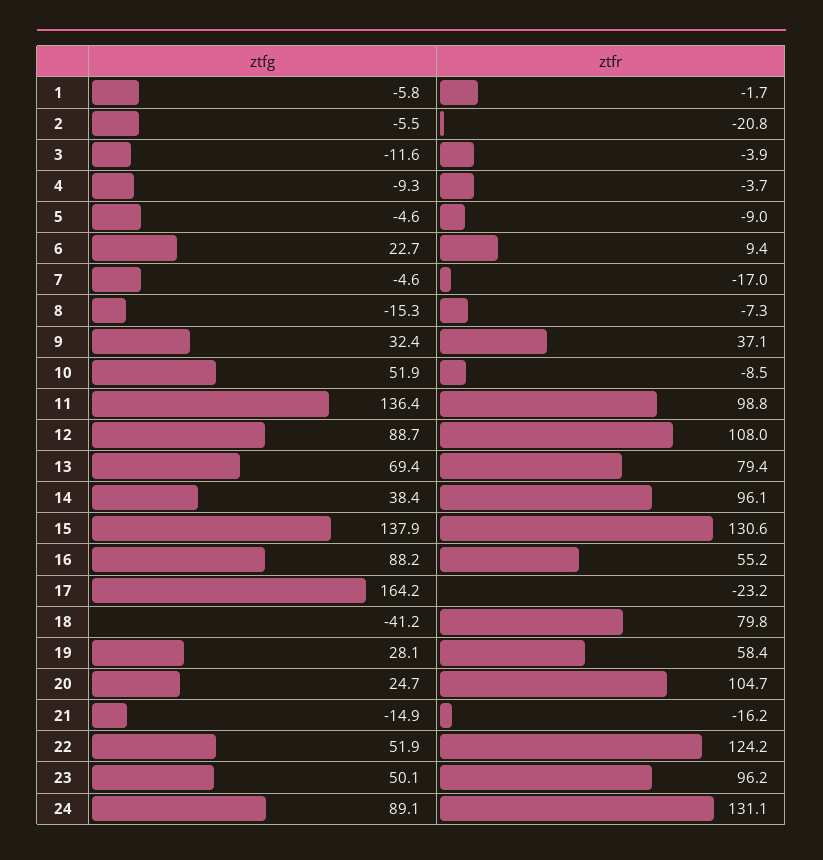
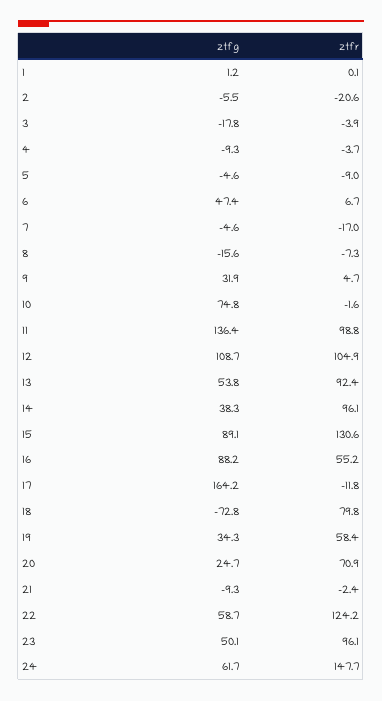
  {
    "ztfg": {
-     "1": -5.8,
+     "1": 1.2,
      "2": -5.5,
-     "3": -11.6,
+     "3": -17.8,
      "4": -9.3,
      "5": -4.6,
-     "6": 22.7,
+     "6": 47.4,
      "7": -4.6,
-     "8": -15.3,
+     "8": -15.6,
-     "9": 32.4,
+     "9": 31.9,
-     "10": 51.9,
+     "10": 74.8,
      "11": 136.4,
-     "12": 88.7,
+     "12": 108.7,
-     "13": 69.4,
+     "13": 53.8,
-     "14": 38.4,
+     "14": 38.3,
-     "15": 137.9,
+     "15": 89.1,
      "16": 88.2,
      "17": 164.2,
-     "18": -41.2,
+     "18": -72.8,
-     "19": 28.1,
+     "19": 34.3,
      "20": 24.7,
-     "21": -14.9,
+     "21": -9.3,
-     "22": 51.9,
+     "22": 58.7,
      "23": 50.1,
-     "24": 89.1
+     "24": 61.7
    },
    "ztfr": {
-     "1": -1.7,
+     "1": 0.1,
-     "2": -20.8,
+     "2": -20.6,
      "3": -3.9,
      "4": -3.7,
      "5": -9,
-     "6": 9.4,
+     "6": 6.7,
      "7": -17,
      "8": -7.3,
-     "9": 37.1,
+     "9": 4.7,
-     "10": -8.5,
+     "10": -1.6,
      "11": 98.8,
-     "12": 108,
+     "12": 104.9,
-     "13": 79.4,
+     "13": 92.4,
      "14": 96.1,
      "15": 130.6,
      "16": 55.2,
-     "17": -23.2,
+     "17": -11.8,
      "18": 79.8,
      "19": 58.4,
-     "20": 104.7,
+     "20": 70.9,
-     "21": -16.2,
+     "21": -2.4,
      "22": 124.2,
-     "23": 96.2,
+     "23": 96.1,
-     "24": 131.1
+     "24": 147.7
    }
  }

